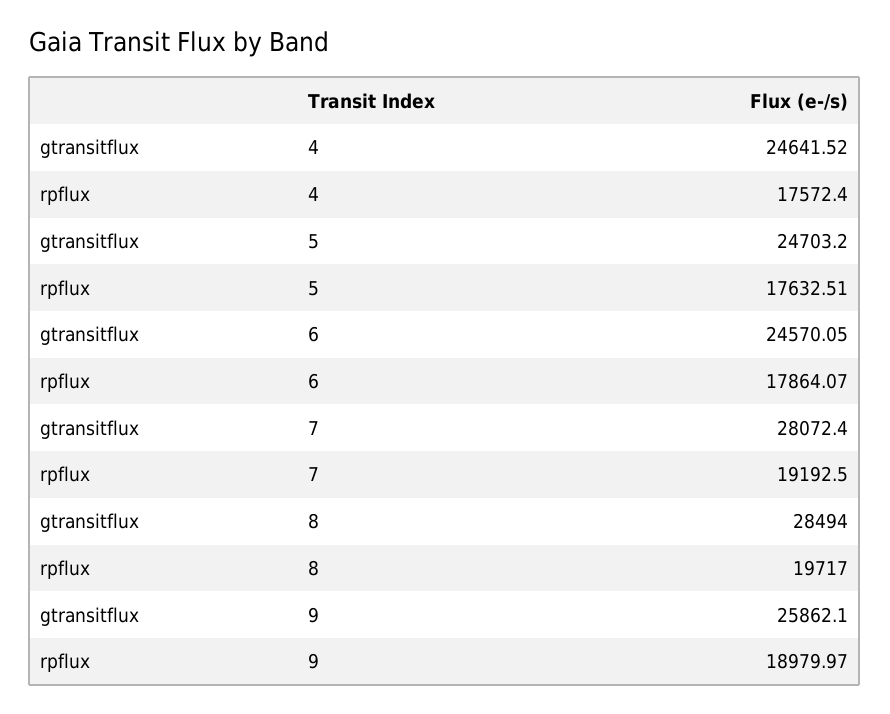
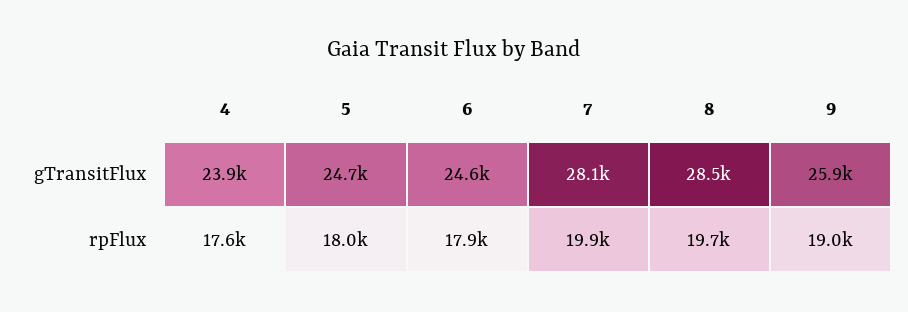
  {
    "gtransitflux": {
-     "4": 24641.52,
+     "4": 23900,
      "5": 24703.2,
      "6": 24570.05,
      "7": 28072.4,
      "8": 28494,
      "9": 25862.1
    },
    "rpflux": {
      "4": 17572.4,
-     "5": 17632.51,
+     "5": 18000,
      "6": 17864.07,
-     "7": 19192.5,
+     "7": 19900,
      "8": 19717,
      "9": 18979.97
    }
  }

